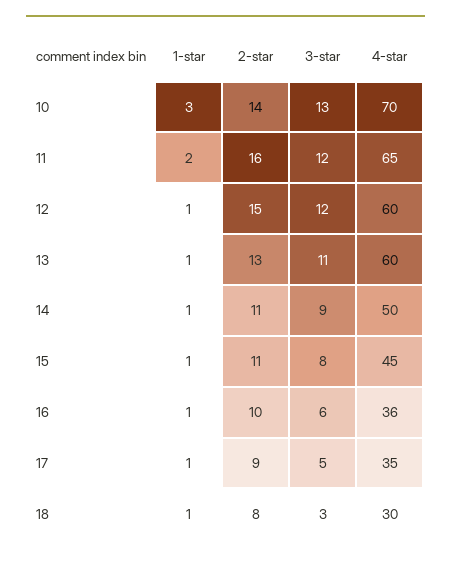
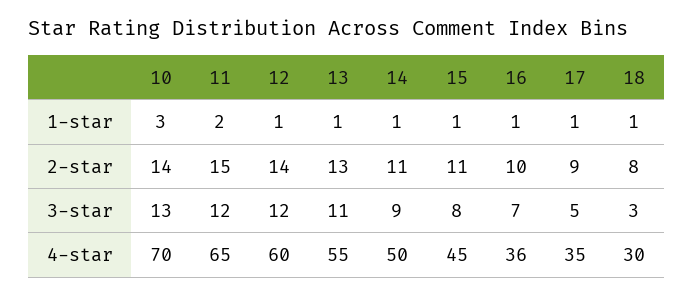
  {
    "1-star": {
      "10": 3,
      "11": 2,
      "12": 1,
      "13": 1,
      "14": 1,
      "15": 1,
      "16": 1,
      "17": 1,
      "18": 1
    },
    "2-star": {
      "10": 14,
-     "11": 16,
+     "11": 15,
-     "12": 15,
+     "12": 14,
      "13": 13,
      "14": 11,
      "15": 11,
      "16": 10,
      "17": 9,
      "18": 8
    },
    "3-star": {
      "10": 13,
      "11": 12,
      "12": 12,
      "13": 11,
      "14": 9,
      "15": 8,
-     "16": 6,
+     "16": 7,
      "17": 5,
      "18": 3
    },
    "4-star": {
      "10": 70,
      "11": 65,
      "12": 60,
-     "13": 60,
+     "13": 55,
      "14": 50,
      "15": 45,
      "16": 36,
      "17": 35,
      "18": 30
    }
  }

